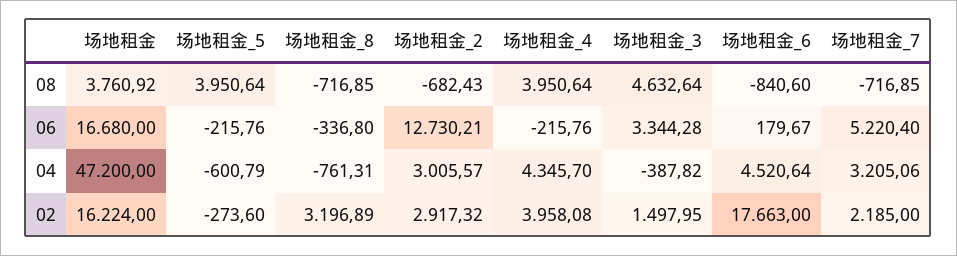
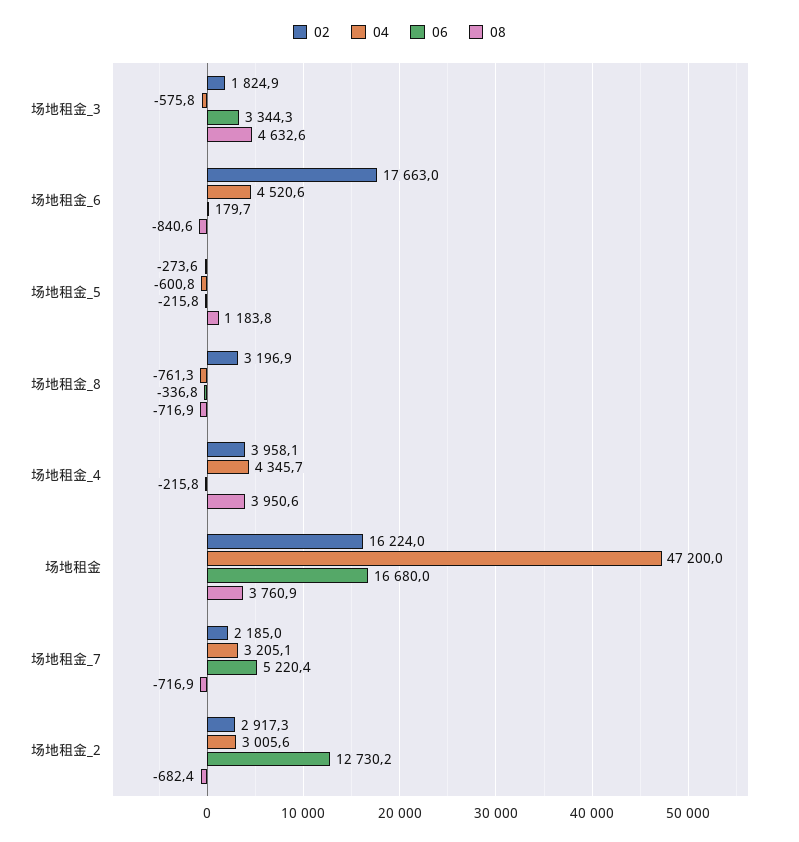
  {
    "08": {
      "场地租金": 3760.92,
-     "场地租金_5": 3950.64,
+     "场地租金_5": 1183.8,
      "场地租金_8": -716.85,
      "场地租金_2": -682.43,
      "场地租金_4": 3950.64,
      "场地租金_3": 4632.64,
      "场地租金_6": -840.6,
      "场地租金_7": -716.85
    },
    "06": {
      "场地租金": 16680,
      "场地租金_5": -215.76,
      "场地租金_8": -336.8,
      "场地租金_2": 12730.21,
      "场地租金_4": -215.76,
      "场地租金_3": 3344.28,
      "场地租金_6": 179.67,
      "场地租金_7": 5220.4
    },
    "04": {
      "场地租金": 47200,
      "场地租金_5": -600.79,
      "场地租金_8": -761.31,
      "场地租金_2": 3005.57,
      "场地租金_4": 4345.7,
-     "场地租金_3": -387.82,
+     "场地租金_3": -575.8,
      "场地租金_6": 4520.64,
      "场地租金_7": 3205.06
    },
    "02": {
      "场地租金": 16224,
      "场地租金_5": -273.6,
      "场地租金_8": 3196.89,
      "场地租金_2": 2917.32,
      "场地租金_4": 3958.08,
-     "场地租金_3": 1497.95,
+     "场地租金_3": 1824.9,
      "场地租金_6": 17663,
      "场地租金_7": 2185
    }
  }

